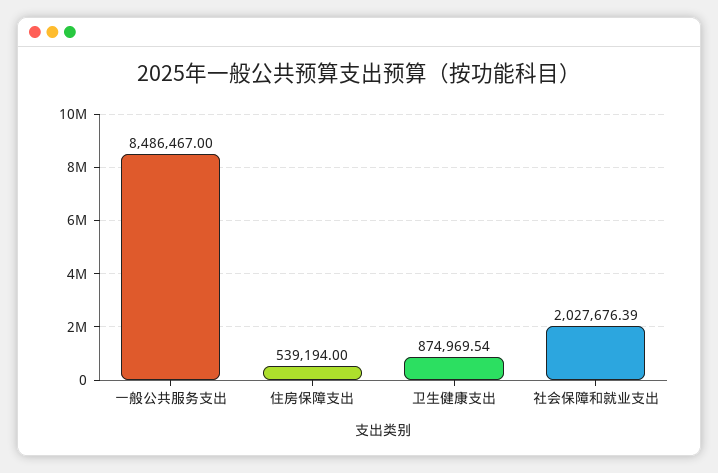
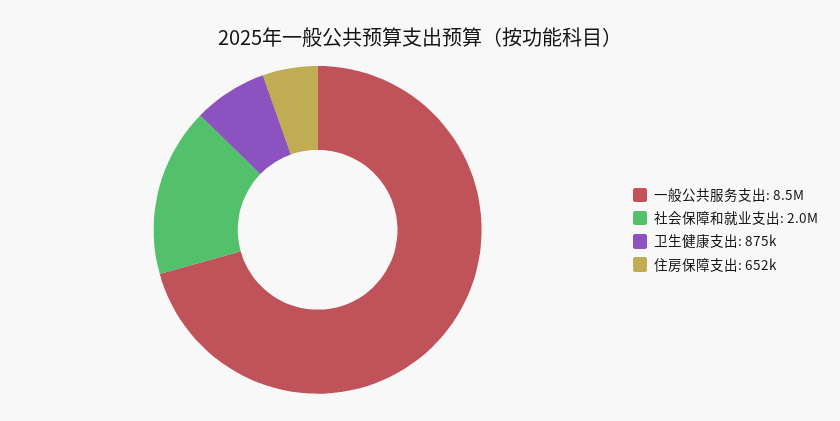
  {
    "一般公共服务支出": 8486467,
-   "住房保障支出": 539194,
+   "住房保障支出": 652000,
    "卫生健康支出": 874969.54,
    "社会保障和就业支出": 2027676.39
  }

